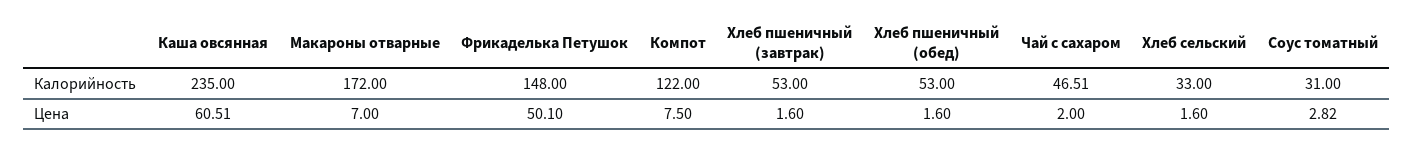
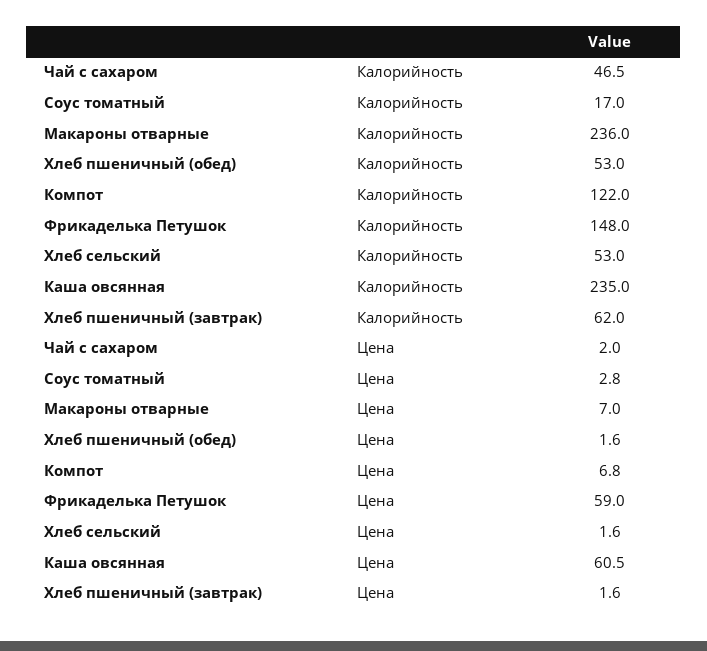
  {
    "Каша овсянная": {
      "Калорийность": 235,
      "Цена": 60.51
    },
    "Макароны отварные": {
-     "Калорийность": 172,
+     "Калорийность": 236,
      "Цена": 7
    },
    "Фрикаделька Петушок": {
      "Калорийность": 148,
-     "Цена": 50.1
+     "Цена": 59
    },
    "Компот": {
      "Калорийность": 122,
-     "Цена": 7.5
+     "Цена": 6.8
    },
    "Хлеб пшеничный (завтрак)": {
-     "Калорийность": 53,
+     "Калорийность": 62,
      "Цена": 1.6
    },
    "Хлеб пшеничный (обед)": {
      "Калорийность": 53,
      "Цена": 1.6
    },
    "Чай с сахаром": {
      "Калорийность": 46.51,
      "Цена": 2
    },
    "Хлеб сельский": {
-     "Калорийность": 33,
+     "Калорийность": 53,
      "Цена": 1.6
    },
    "Соус томатный": {
-     "Калорийность": 31,
+     "Калорийность": 17,
      "Цена": 2.82
    }
  }

